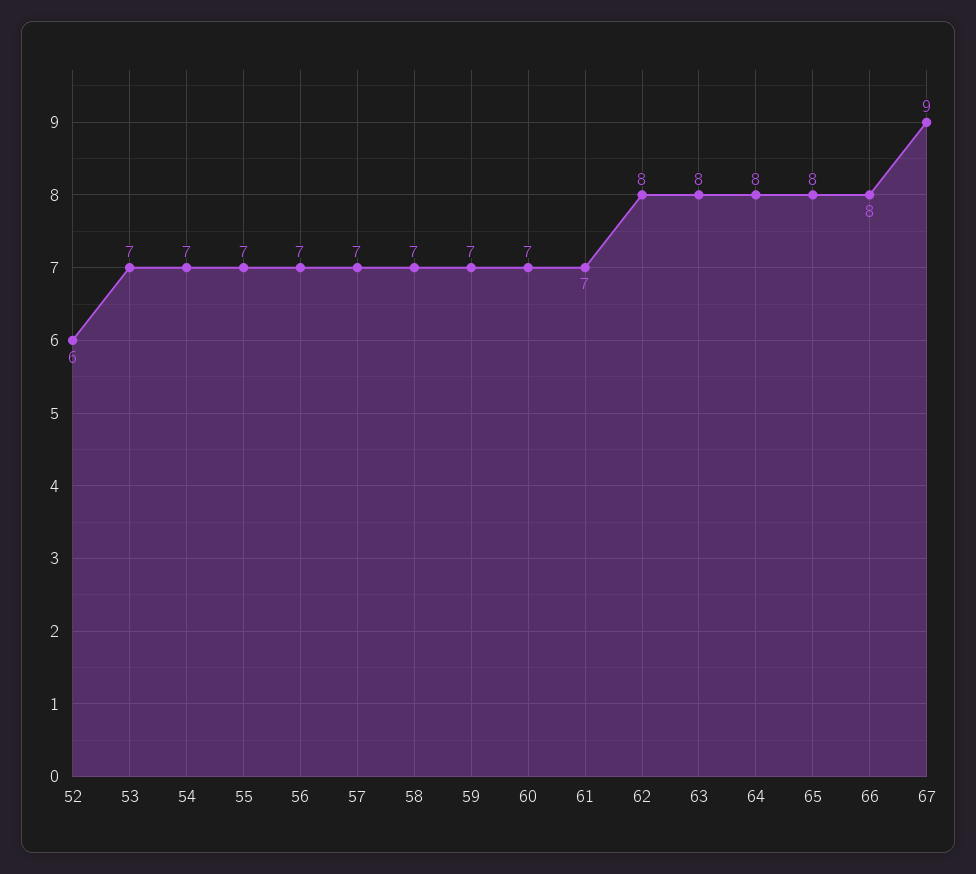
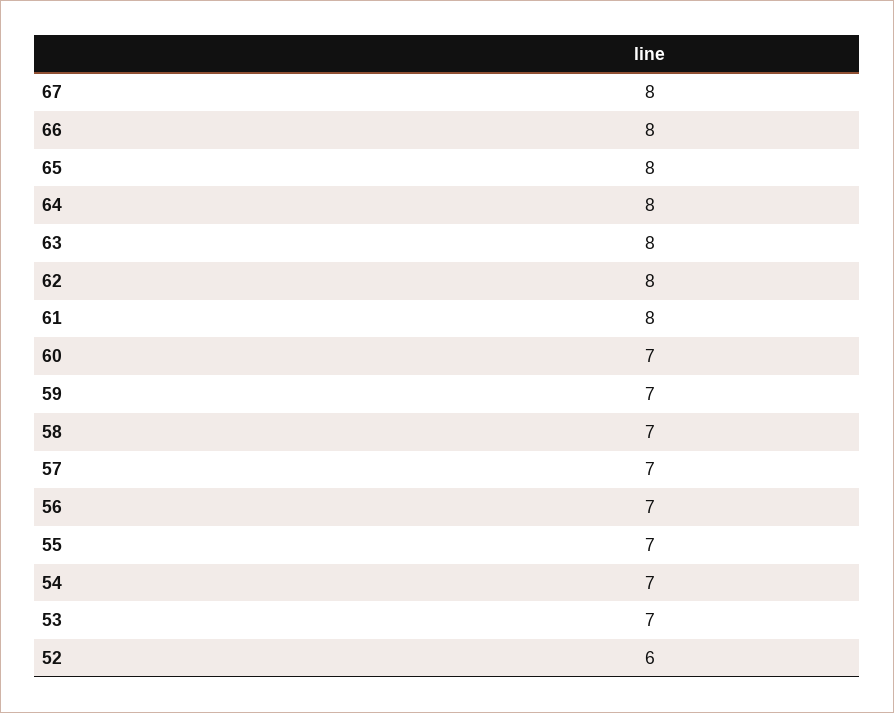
  {
    "52": 6,
    "53": 7,
    "54": 7,
    "55": 7,
    "56": 7,
    "57": 7,
    "58": 7,
    "59": 7,
    "60": 7,
-   "61": 7,
+   "61": 8,
    "62": 8,
    "63": 8,
    "64": 8,
    "65": 8,
    "66": 8,
-   "67": 9
+   "67": 8
  }

